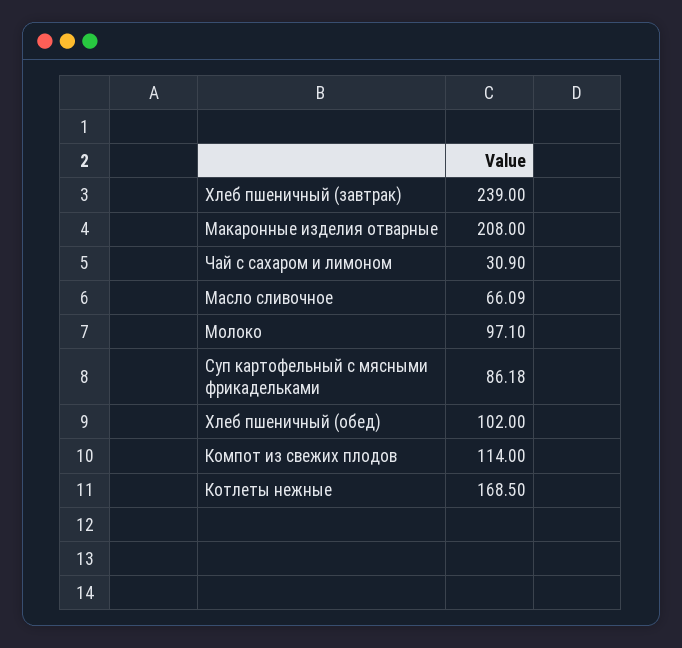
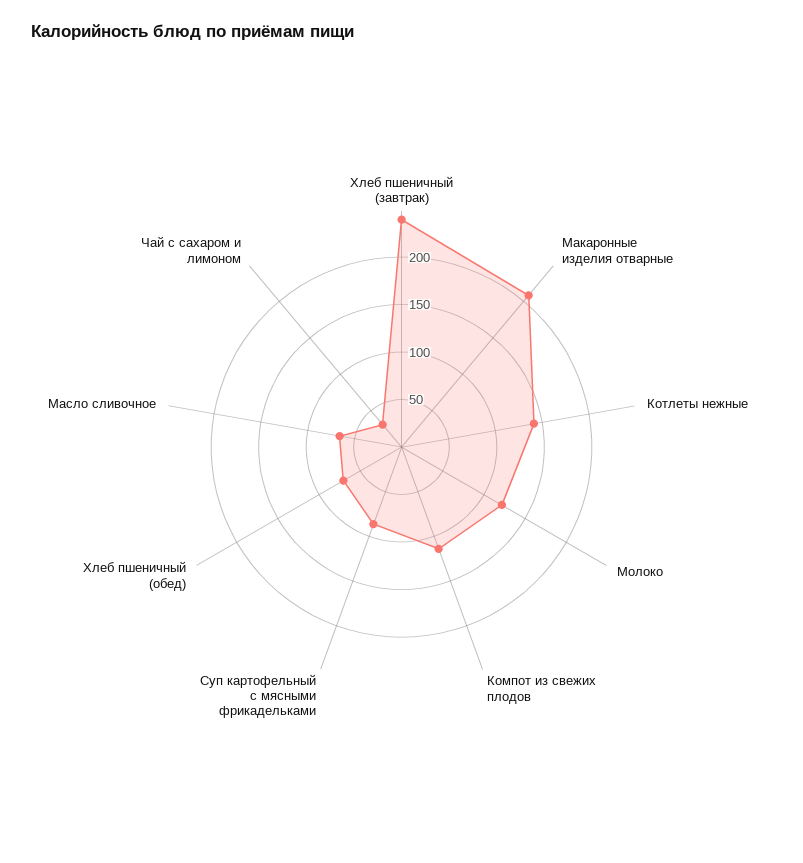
  {
    "Хлеб пшеничный (завтрак)": 239,
    "Макаронные изделия отварные": 208,
    "Чай с сахаром и лимоном": 30.9,
    "Масло сливочное": 66.09,
-   "Молоко": 97.1,
+   "Молоко": 120,
    "Суп картофельный с мясными фрикадельками": 86.18,
-   "Хлеб пшеничный (обед)": 102,
+   "Хлеб пшеничный (обед)": 70,
    "Компот из свежих плодов": 114,
-   "Котлеты нежные": 168.5
+   "Котлеты нежные": 140
  }

